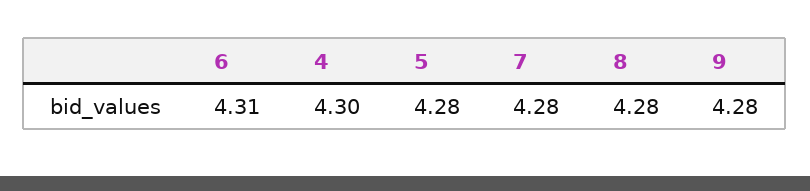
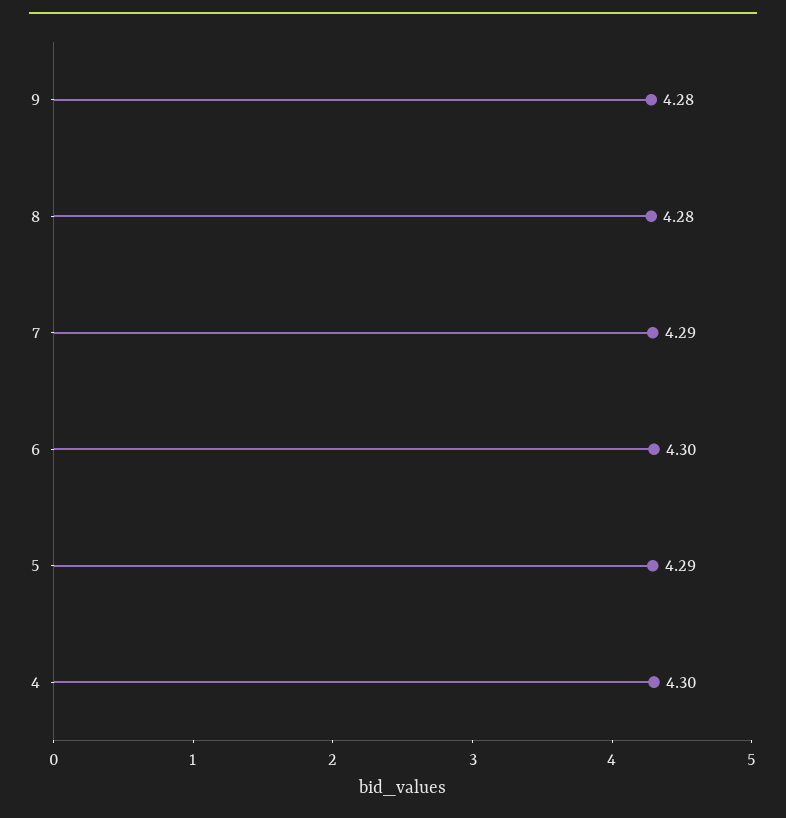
  {
-   "6": 4.31,
+   "6": 4.3,
    "4": 4.3,
-   "5": 4.28,
+   "5": 4.29,
-   "7": 4.28,
+   "7": 4.29,
    "8": 4.28,
    "9": 4.28
  }

